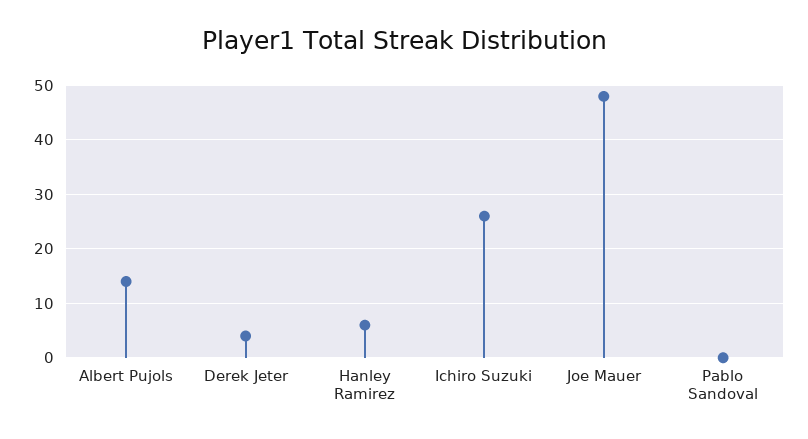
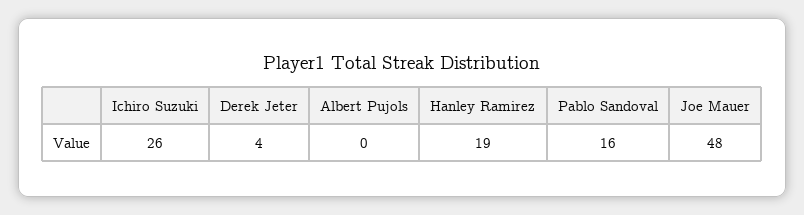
  {
-   "Albert Pujols": 15,
+   "Albert Pujols": 0,
    "Derek Jeter": 4,
-   "Hanley Ramirez": 5,
+   "Hanley Ramirez": 19,
    "Ichiro Suzuki": 26,
    "Joe Mauer": 48,
-   "Pablo Sandoval": 0
+   "Pablo Sandoval": 16
  }

